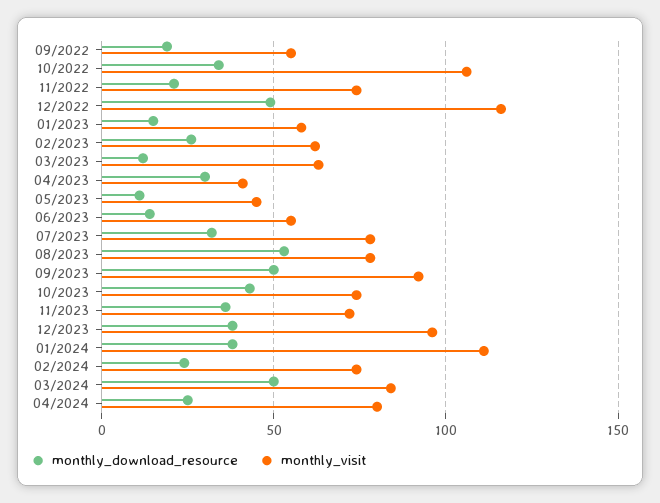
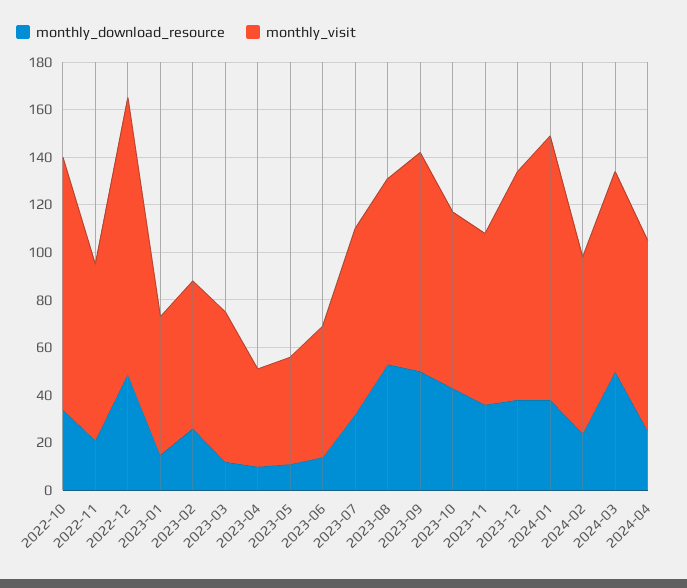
  {
    "monthly_download_resource": {
-     "09/2022": 20,
      "10/2022": 35,
      "11/2022": 20,
      "12/2022": 50,
      "01/2023": 15,
      "02/2023": 25,
      "03/2023": 10,
-     "04/2023": 30,
+     "04/2023": 10,
      "05/2023": 10,
      "06/2023": 15,
      "07/2023": 30,
      "08/2023": 55,
      "09/2023": 50,
      "10/2023": 45,
      "11/2023": 35,
      "12/2023": 40,
      "01/2024": 40,
      "02/2024": 25,
      "03/2024": 50,
      "04/2024": 25
    },
    "monthly_visit": {
-     "09/2022": 55,
      "10/2022": 105,
      "11/2022": 75,
      "12/2022": 115,
      "01/2023": 60,
      "02/2023": 60,
      "03/2023": 65,
      "04/2023": 40,
      "05/2023": 45,
      "06/2023": 55,
      "07/2023": 80,
      "08/2023": 80,
      "09/2023": 90,
      "10/2023": 75,
      "11/2023": 70,
      "12/2023": 95,
      "01/2024": 110,
      "02/2024": 75,
      "03/2024": 85,
      "04/2024": 80
    }
  }

